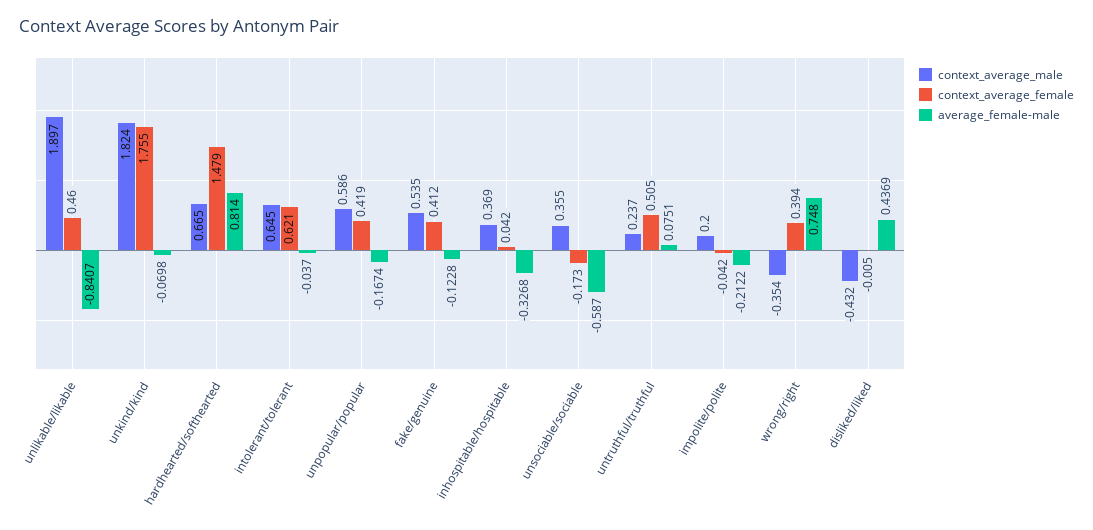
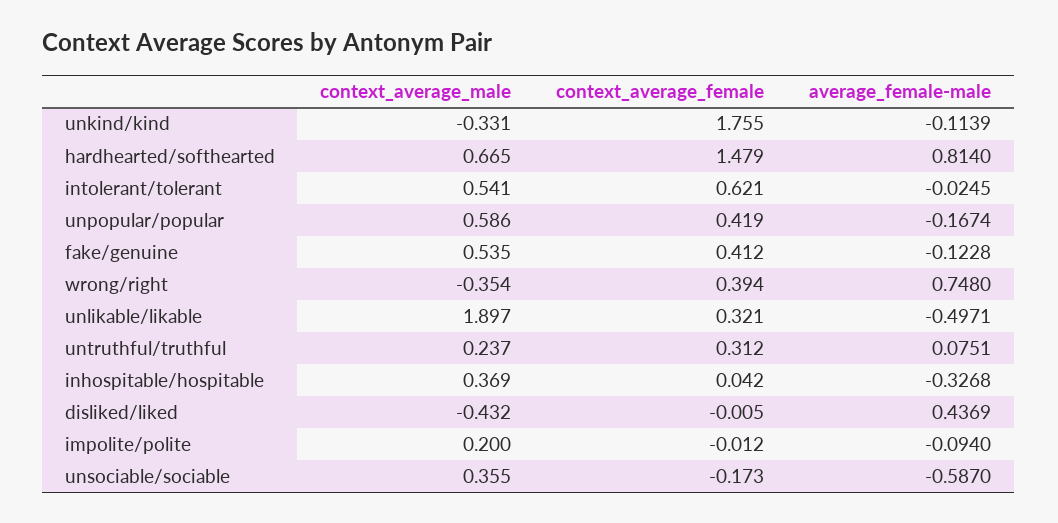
  {
    "context_average_male": {
      "unlikable/likable": 1.897,
-     "unkind/kind": 1.824,
+     "unkind/kind": -0.331,
      "hardhearted/softhearted": 0.665,
-     "intolerant/tolerant": 0.645,
+     "intolerant/tolerant": 0.541,
      "unpopular/popular": 0.586,
      "fake/genuine": 0.535,
      "inhospitable/hospitable": 0.369,
      "unsociable/sociable": 0.355,
      "untruthful/truthful": 0.237,
      "impolite/polite": 0.2,
      "wrong/right": -0.354,
      "disliked/liked": -0.432
    },
    "context_average_female": {
-     "unlikable/likable": 0.46,
+     "unlikable/likable": 0.321,
      "unkind/kind": 1.755,
      "hardhearted/softhearted": 1.479,
      "intolerant/tolerant": 0.621,
      "unpopular/popular": 0.419,
      "fake/genuine": 0.412,
      "inhospitable/hospitable": 0.042,
      "unsociable/sociable": -0.173,
-     "untruthful/truthful": 0.505,
+     "untruthful/truthful": 0.312,
-     "impolite/polite": -0.042,
+     "impolite/polite": -0.012,
      "wrong/right": 0.394,
      "disliked/liked": -0.005
    },
    "average_female-male": {
-     "unlikable/likable": -0.8407,
+     "unlikable/likable": -0.4971,
-     "unkind/kind": -0.0698,
+     "unkind/kind": -0.1139,
      "hardhearted/softhearted": 0.814,
-     "intolerant/tolerant": -0.037,
+     "intolerant/tolerant": -0.0245,
      "unpopular/popular": -0.1674,
      "fake/genuine": -0.1228,
      "inhospitable/hospitable": -0.3268,
      "unsociable/sociable": -0.587,
      "untruthful/truthful": 0.0751,
-     "impolite/polite": -0.2122,
+     "impolite/polite": -0.094,
      "wrong/right": 0.748,
      "disliked/liked": 0.4369
    }
  }

